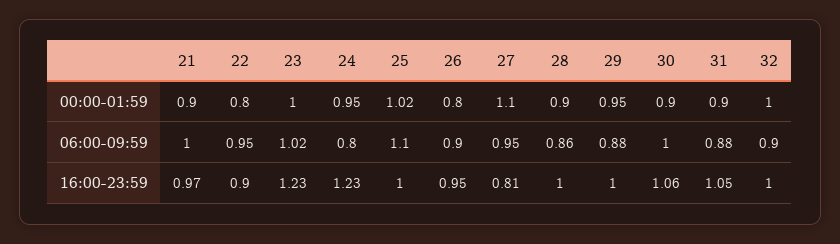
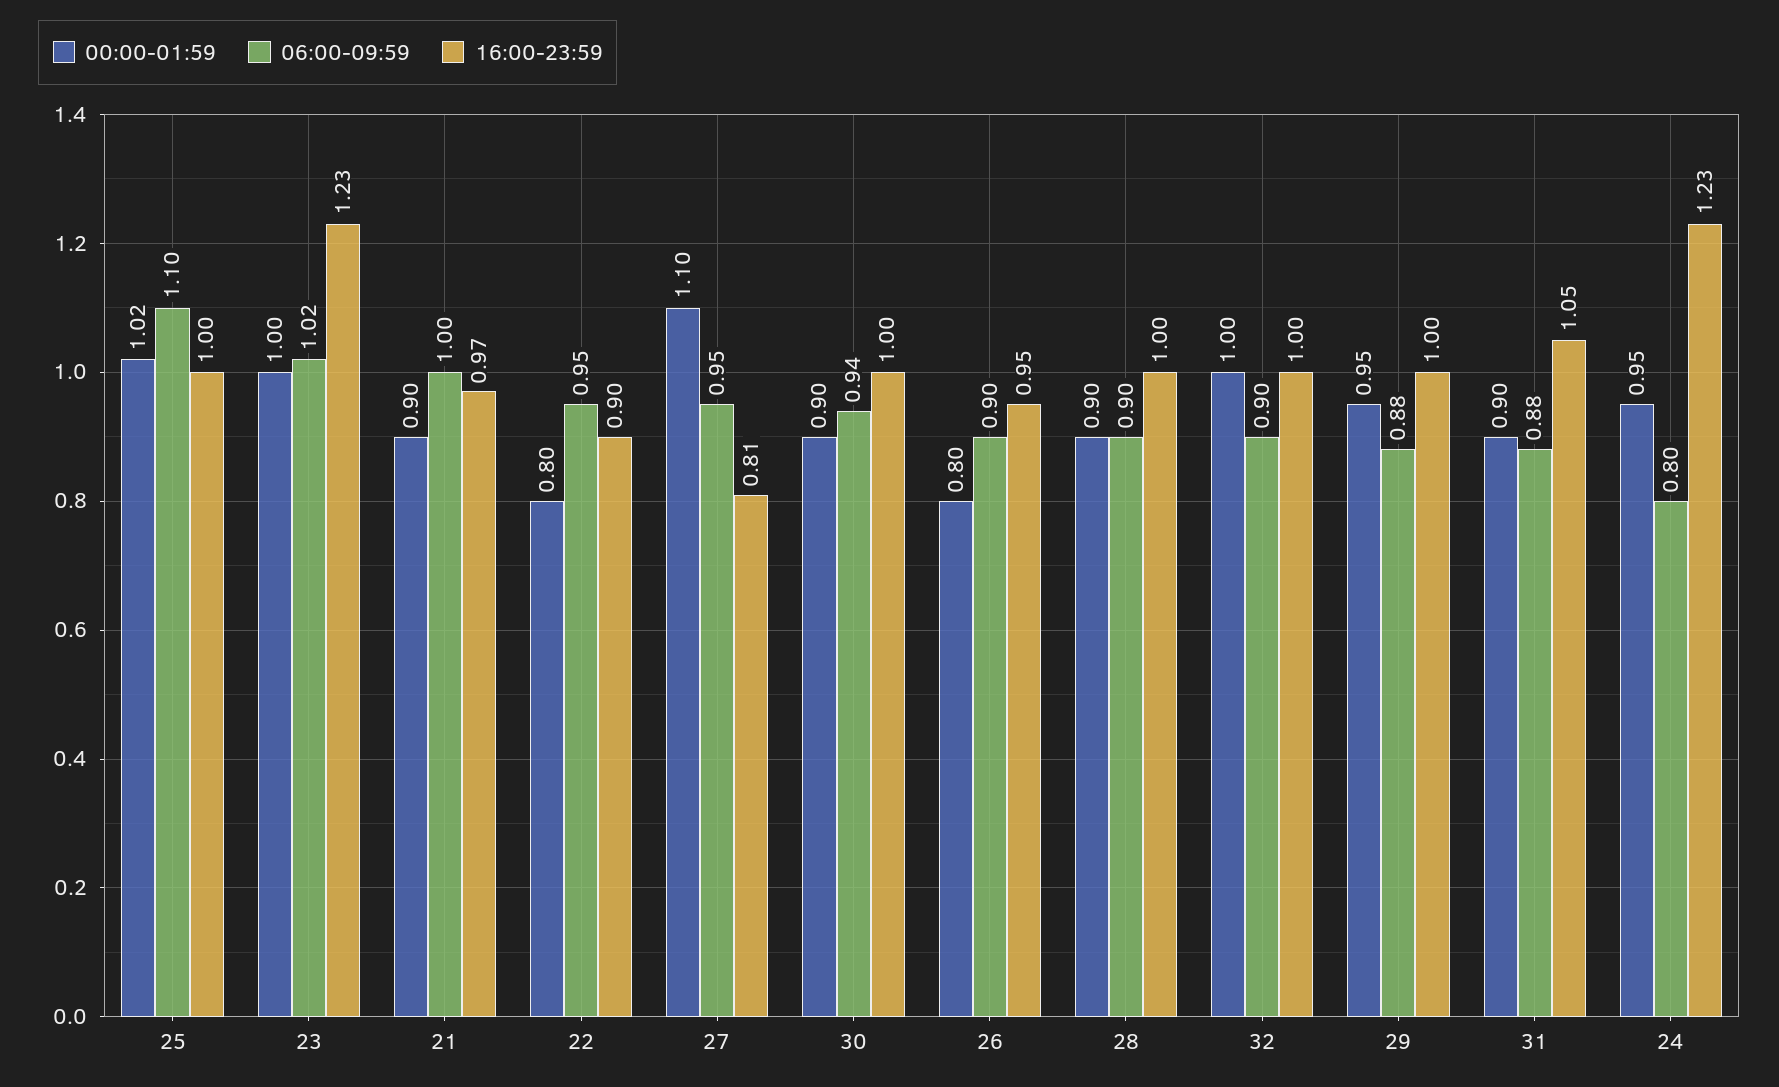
  {
    "00:00-01:59": {
      "21": 0.9,
      "22": 0.8,
      "23": 1,
      "24": 0.95,
      "25": 1.02,
      "26": 0.8,
      "27": 1.1,
      "28": 0.9,
      "29": 0.95,
      "30": 0.9,
      "31": 0.9,
      "32": 1
    },
    "06:00-09:59": {
      "21": 1,
      "22": 0.95,
      "23": 1.02,
      "24": 0.8,
      "25": 1.1,
      "26": 0.9,
      "27": 0.95,
-     "28": 0.86,
+     "28": 0.9,
      "29": 0.88,
-     "30": 1,
+     "30": 0.94,
      "31": 0.88,
      "32": 0.9
    },
    "16:00-23:59": {
      "21": 0.97,
      "22": 0.9,
      "23": 1.23,
      "24": 1.23,
      "25": 1,
      "26": 0.95,
      "27": 0.81,
      "28": 1,
      "29": 1,
-     "30": 1.06,
+     "30": 1,
      "31": 1.05,
      "32": 1
    }
  }

